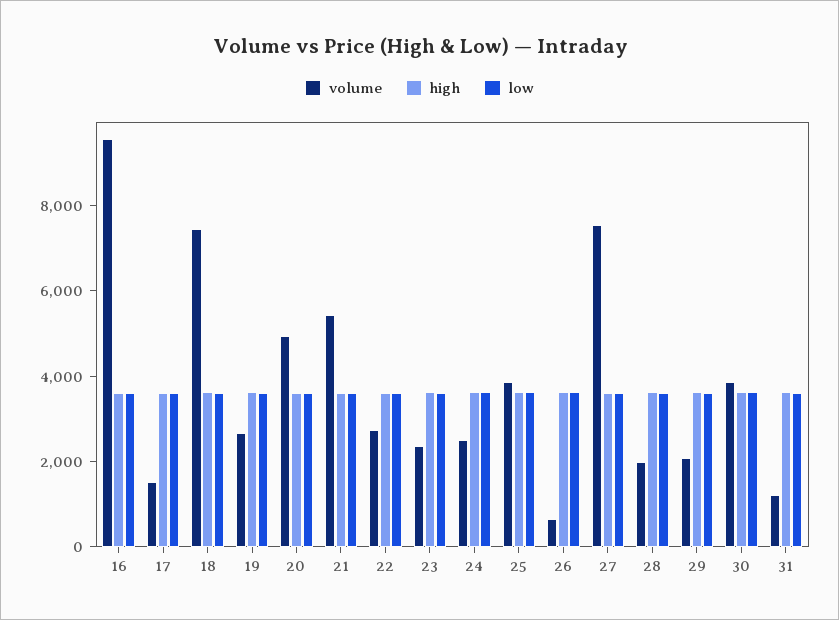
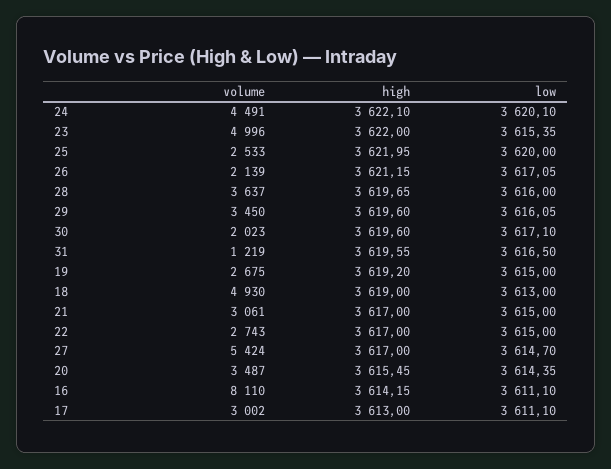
  {
    "volume": {
-     "16": 9500,
+     "16": 8110,
-     "17": 1500,
+     "17": 3002,
-     "18": 7500,
+     "18": 4930,
      "19": 2675,
-     "20": 5000,
+     "20": 3487,
-     "21": 5500,
+     "21": 3061,
      "22": 2743,
-     "23": 2500,
+     "23": 4996,
-     "24": 2500,
+     "24": 4491,
-     "25": 4000,
+     "25": 2533,
-     "26": 500,
+     "26": 2139,
-     "27": 7500,
+     "27": 5424,
-     "28": 2000,
+     "28": 3637,
-     "29": 2000,
+     "29": 3450,
-     "30": 4000,
+     "30": 2023,
      "31": 1219
    },
    "high": {
      "16": 3614.15,
      "17": 3613,
      "18": 3619,
      "19": 3619.2,
      "20": 3615.45,
      "21": 3617,
      "22": 3617,
      "23": 3622,
      "24": 3622.1,
      "25": 3621.95,
      "26": 3621.15,
      "27": 3617,
      "28": 3619.65,
      "29": 3619.6,
      "30": 3619.6,
      "31": 3619.55
    },
    "low": {
      "16": 3611.1,
      "17": 3611.1,
      "18": 3613,
      "19": 3615,
      "20": 3614.35,
      "21": 3615,
      "22": 3615,
      "23": 3615.35,
      "24": 3620.1,
      "25": 3620,
      "26": 3617.05,
      "27": 3614.7,
      "28": 3616,
      "29": 3616.05,
      "30": 3617.1,
      "31": 3616.5
    }
  }

